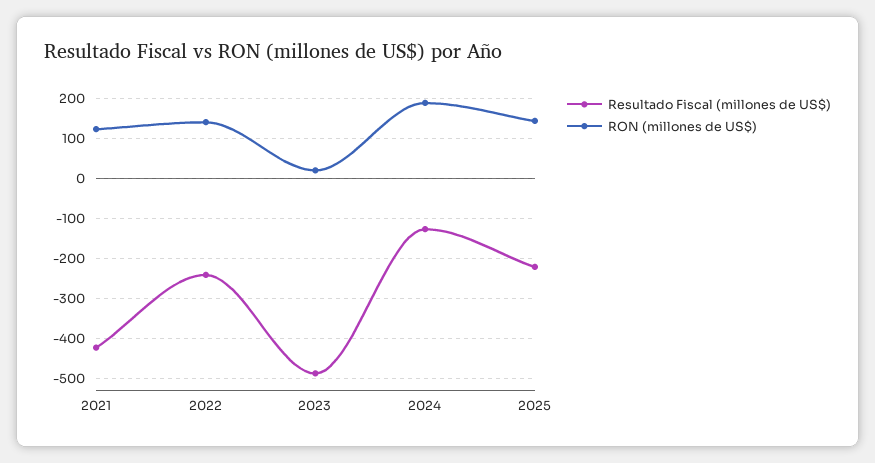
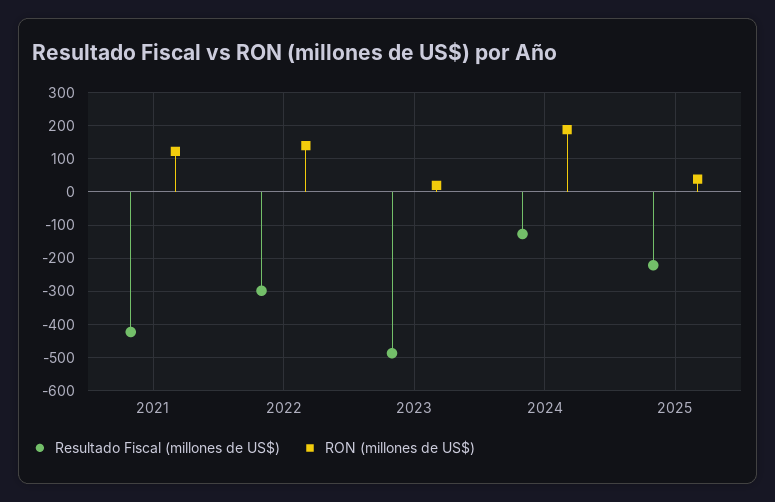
  {
    "Resultado Fiscal (millones de US$)": {
      "2021": -420,
-     "2022": -240,
+     "2022": -300,
      "2023": -480,
      "2024": -120,
      "2025": -220
    },
    "RON (millones de US$)": {
      "2021": 120,
      "2022": 140,
      "2023": 20,
      "2024": 180,
-     "2025": 140
+     "2025": 40
    }
  }

